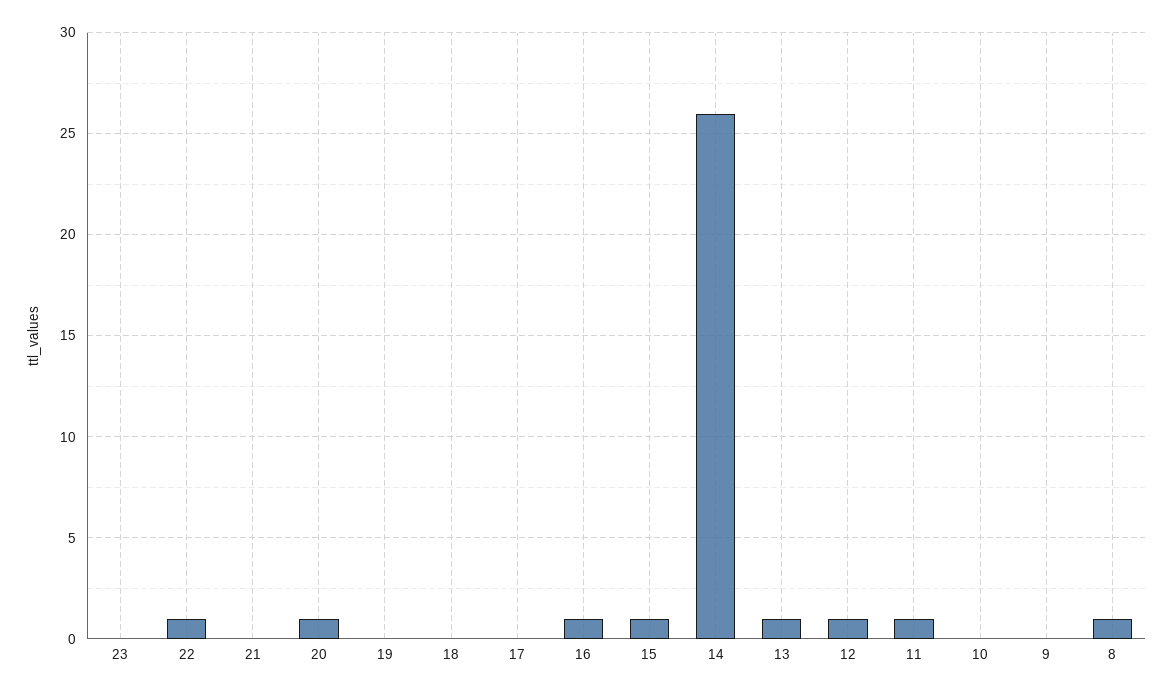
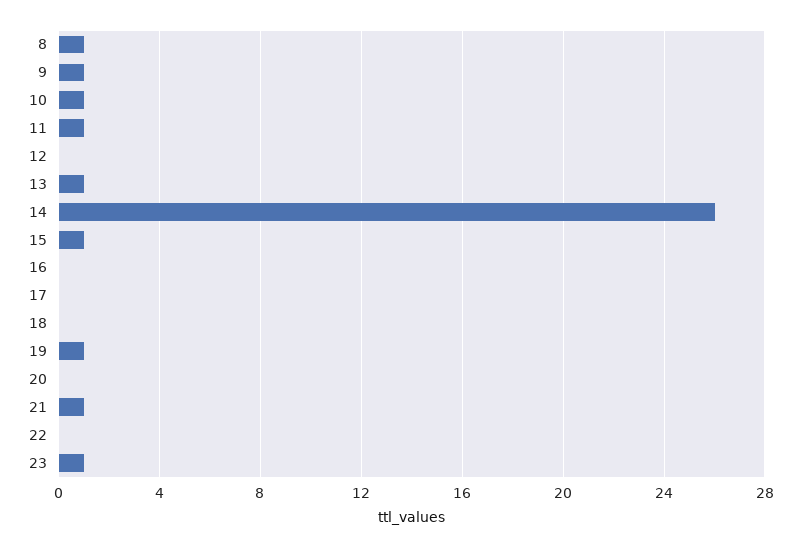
  {
-   "23": 0,
+   "23": 1,
-   "22": 1,
+   "22": 0,
-   "21": 0,
+   "21": 1,
-   "20": 1,
+   "20": 0,
-   "19": 0,
+   "19": 1,
    "18": 0,
    "17": 0,
-   "16": 1,
+   "16": 0,
    "15": 1,
    "14": 26,
    "13": 1,
-   "12": 1,
+   "12": 0,
    "11": 1,
-   "10": 0,
+   "10": 1,
-   "9": 0,
+   "9": 1,
    "8": 1
  }

